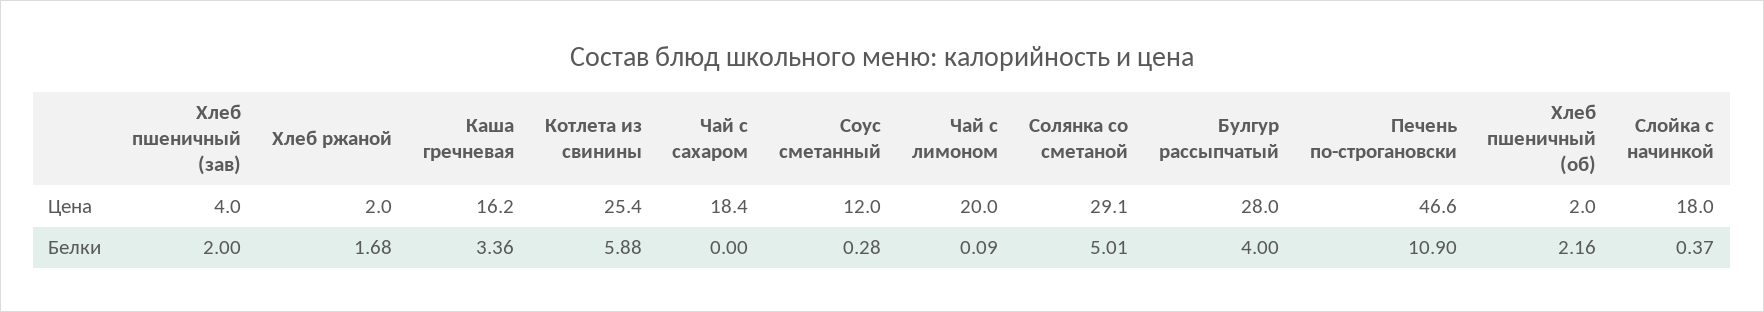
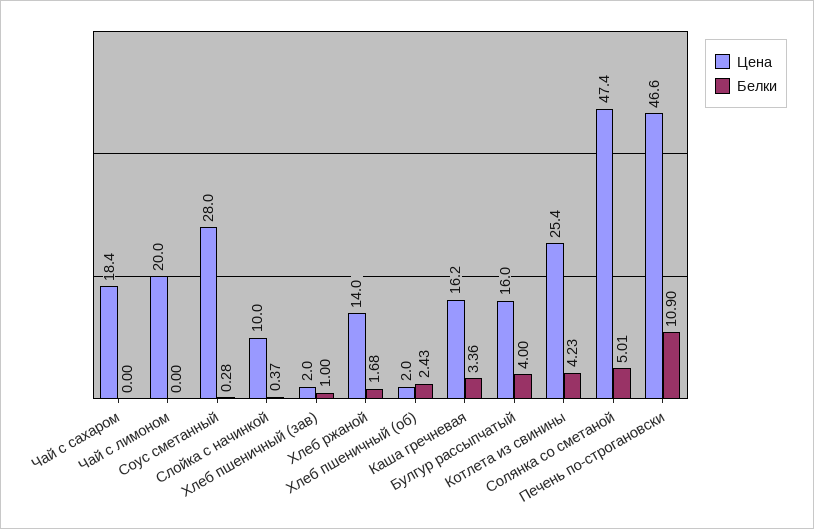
  {
    "Цена": {
-     "Хлеб пшеничный (зав)": 4,
+     "Хлеб пшеничный (зав)": 2,
-     "Хлеб ржаной": 2,
+     "Хлеб ржаной": 14,
      "Каша гречневая": 16.2,
      "Котлета из свинины": 25.4,
      "Чай с сахаром": 18.4,
-     "Соус сметанный": 12,
+     "Соус сметанный": 28,
      "Чай с лимоном": 20,
-     "Солянка со сметаной": 29.1,
+     "Солянка со сметаной": 47.4,
-     "Булгур рассыпчатый": 28,
+     "Булгур рассыпчатый": 16,
      "Печень по-строгановски": 46.6,
      "Хлеб пшеничный (об)": 2,
-     "Слойка с начинкой": 18
+     "Слойка с начинкой": 10
    },
    "Белки": {
-     "Хлеб пшеничный (зав)": 2,
+     "Хлеб пшеничный (зав)": 1,
      "Хлеб ржаной": 1.68,
      "Каша гречневая": 3.36,
-     "Котлета из свинины": 5.88,
+     "Котлета из свинины": 4.23,
      "Чай с сахаром": 0,
      "Соус сметанный": 0.28,
-     "Чай с лимоном": 0.09,
+     "Чай с лимоном": 0,
      "Солянка со сметаной": 5.01,
      "Булгур рассыпчатый": 4,
      "Печень по-строгановски": 10.9,
-     "Хлеб пшеничный (об)": 2.16,
+     "Хлеб пшеничный (об)": 2.43,
      "Слойка с начинкой": 0.37
    }
  }

